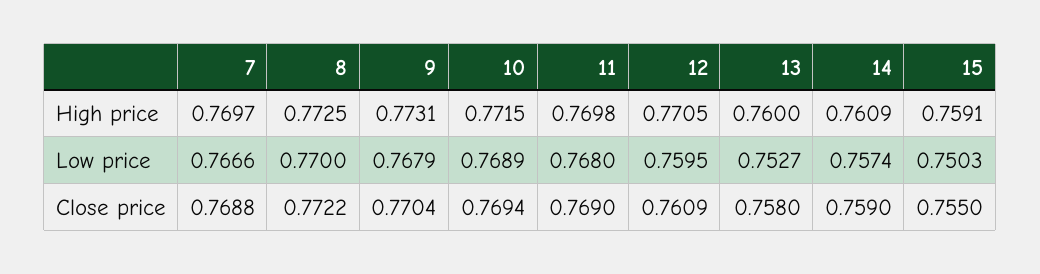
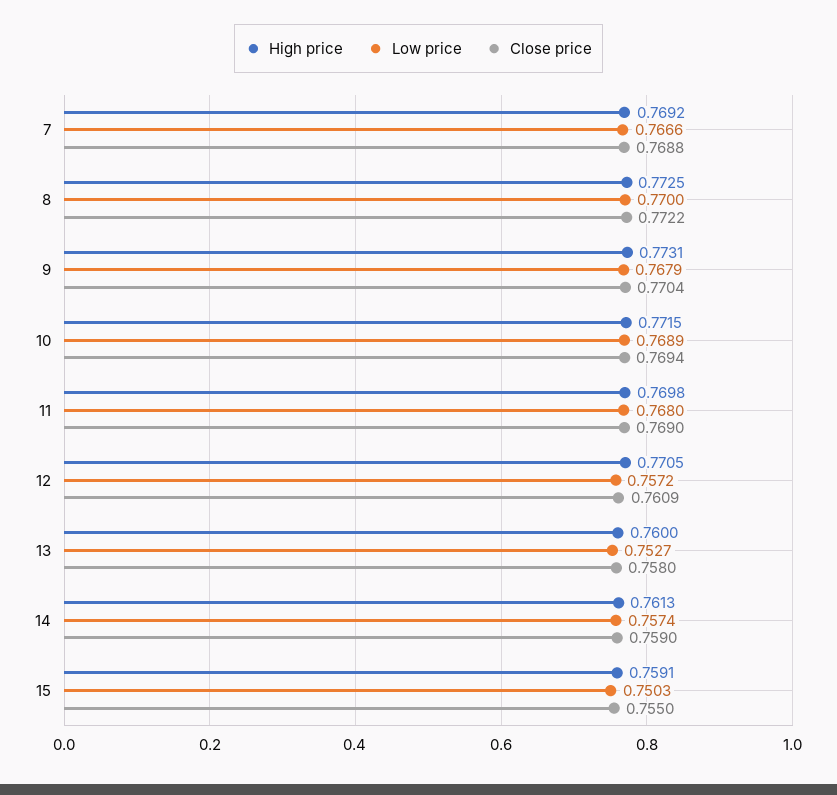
  {
    "High price": {
-     "7": 0.7697,
+     "7": 0.7692,
      "8": 0.7725,
      "9": 0.7731,
      "10": 0.7715,
      "11": 0.7698,
      "12": 0.7705,
      "13": 0.76,
-     "14": 0.7609,
+     "14": 0.7613,
      "15": 0.7591
    },
    "Low price": {
      "7": 0.7666,
      "8": 0.77,
      "9": 0.7679,
      "10": 0.7689,
      "11": 0.768,
-     "12": 0.7595,
+     "12": 0.7572,
      "13": 0.7527,
      "14": 0.7574,
      "15": 0.7503
    },
    "Close price": {
      "7": 0.7688,
      "8": 0.7722,
      "9": 0.7704,
      "10": 0.7694,
      "11": 0.769,
      "12": 0.7609,
      "13": 0.758,
      "14": 0.759,
      "15": 0.755
    }
  }

